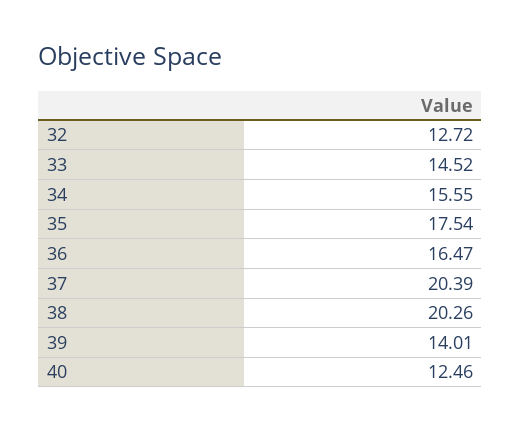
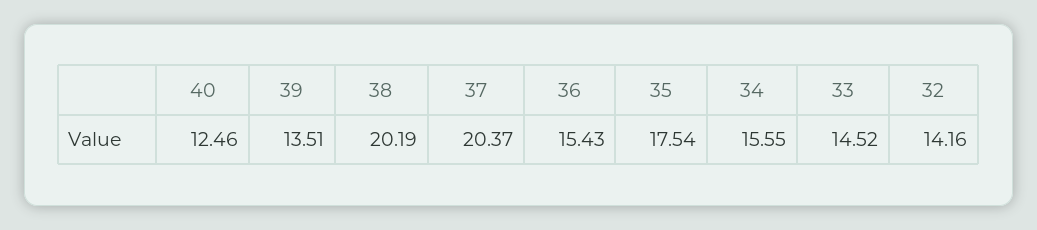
  {
-   "32": 12.72,
+   "32": 14.16,
    "33": 14.52,
    "34": 15.55,
    "35": 17.54,
-   "36": 16.47,
+   "36": 15.43,
-   "37": 20.39,
+   "37": 20.37,
-   "38": 20.26,
+   "38": 20.19,
-   "39": 14.01,
+   "39": 13.51,
    "40": 12.46
  }

